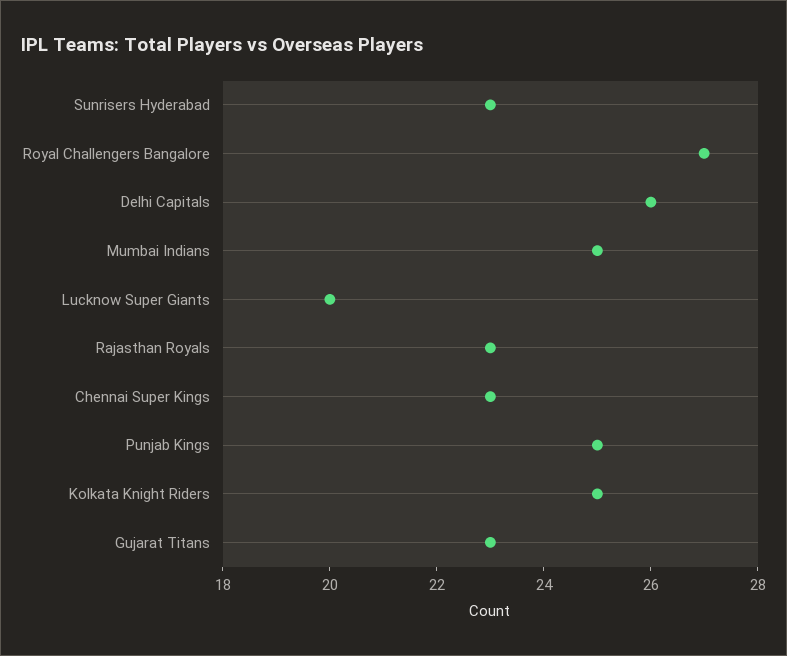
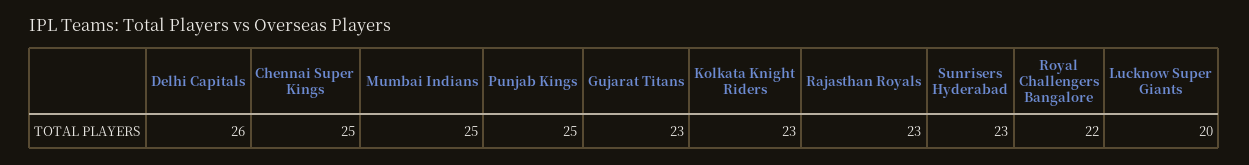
  {
    "Sunrisers Hyderabad": 23,
-   "Royal Challengers Bangalore": 27,
+   "Royal Challengers Bangalore": 22,
    "Delhi Capitals": 26,
    "Mumbai Indians": 25,
    "Lucknow Super Giants": 20,
    "Rajasthan Royals": 23,
-   "Chennai Super Kings": 23,
+   "Chennai Super Kings": 25,
    "Punjab Kings": 25,
-   "Kolkata Knight Riders": 25,
+   "Kolkata Knight Riders": 23,
    "Gujarat Titans": 23
  }

